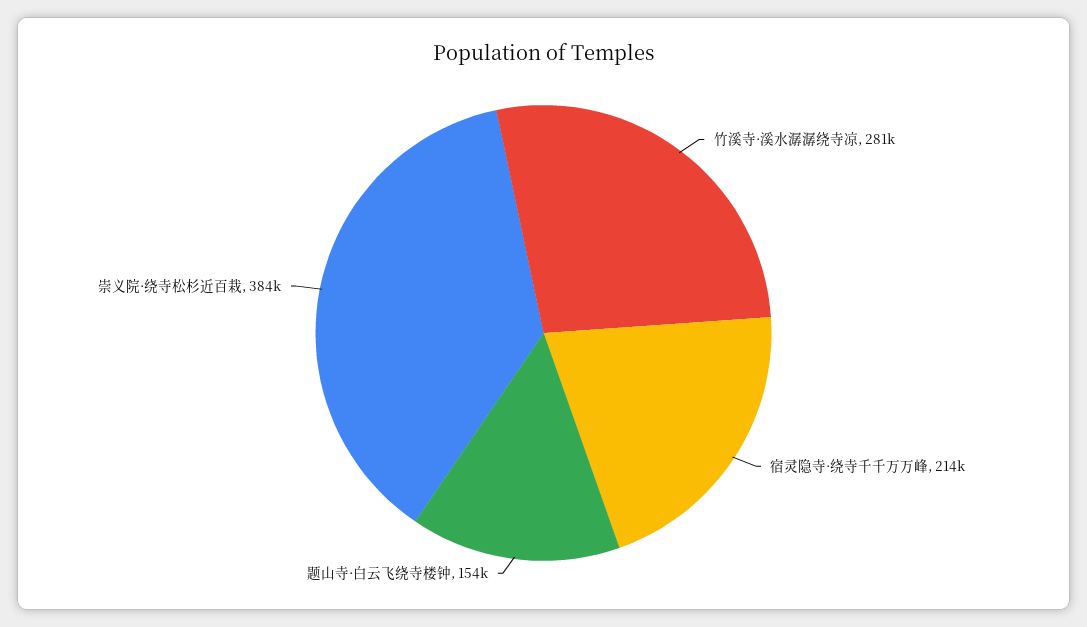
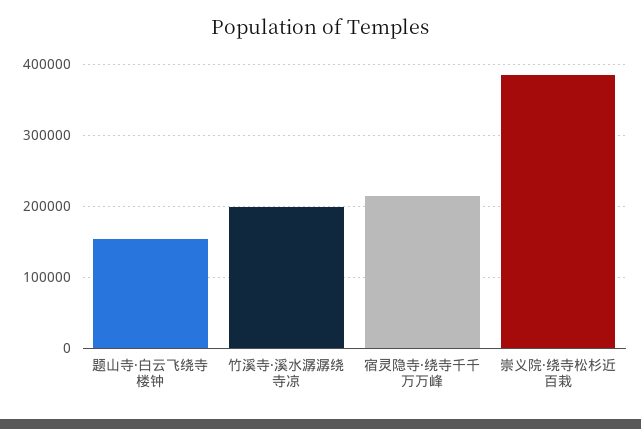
  {
-   "竹溪寺·溪水潺潺绕寺凉": 281000,
+   "竹溪寺·溪水潺潺绕寺凉": 200000,
    "宿灵隐寺·绕寺千千万万峰": 214000,
    "题山寺·白云飞绕寺楼钟": 154000,
    "崇义院·绕寺松杉近百栽": 384000
  }

